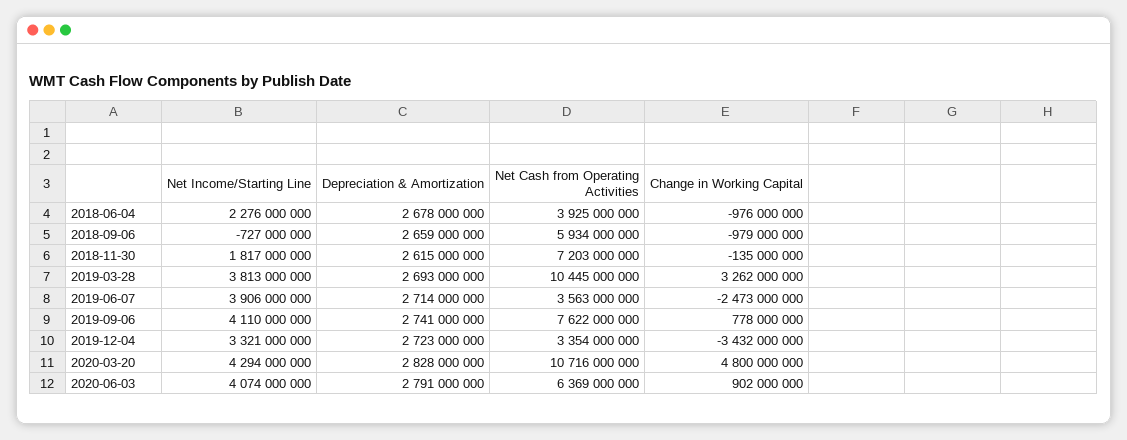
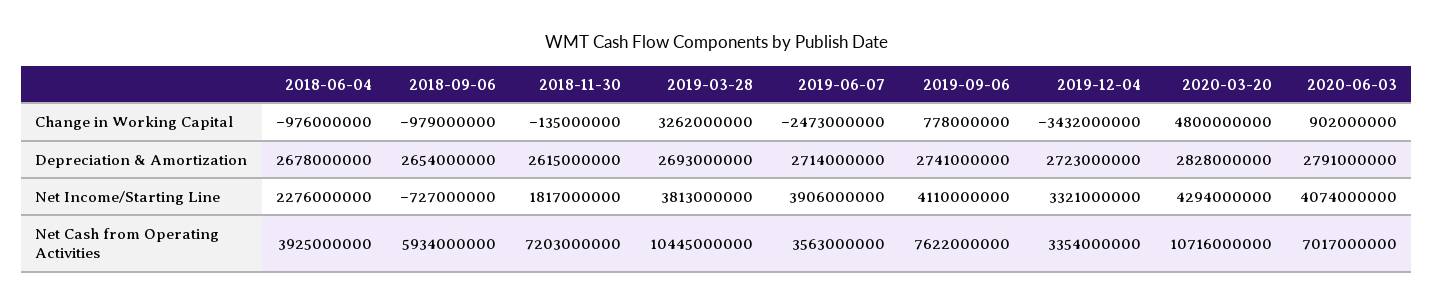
  {
    "Net Income/Starting Line": {
      "2018-06-04": 2276000000,
      "2018-09-06": -727000000,
      "2018-11-30": 1817000000,
      "2019-03-28": 3813000000,
      "2019-06-07": 3906000000,
      "2019-09-06": 4110000000,
      "2019-12-04": 3321000000,
      "2020-03-20": 4294000000,
      "2020-06-03": 4074000000
    },
    "Depreciation & Amortization": {
      "2018-06-04": 2678000000,
-     "2018-09-06": 2659000000,
+     "2018-09-06": 2654000000,
      "2018-11-30": 2615000000,
      "2019-03-28": 2693000000,
      "2019-06-07": 2714000000,
      "2019-09-06": 2741000000,
      "2019-12-04": 2723000000,
      "2020-03-20": 2828000000,
      "2020-06-03": 2791000000
    },
    "Net Cash from Operating Activities": {
      "2018-06-04": 3925000000,
      "2018-09-06": 5934000000,
      "2018-11-30": 7203000000,
      "2019-03-28": 10445000000,
      "2019-06-07": 3563000000,
      "2019-09-06": 7622000000,
      "2019-12-04": 3354000000,
      "2020-03-20": 10716000000,
-     "2020-06-03": 6369000000
+     "2020-06-03": 7017000000
    },
    "Change in Working Capital": {
      "2018-06-04": -976000000,
      "2018-09-06": -979000000,
      "2018-11-30": -135000000,
      "2019-03-28": 3262000000,
      "2019-06-07": -2473000000,
      "2019-09-06": 778000000,
      "2019-12-04": -3432000000,
      "2020-03-20": 4800000000,
      "2020-06-03": 902000000
    }
  }

